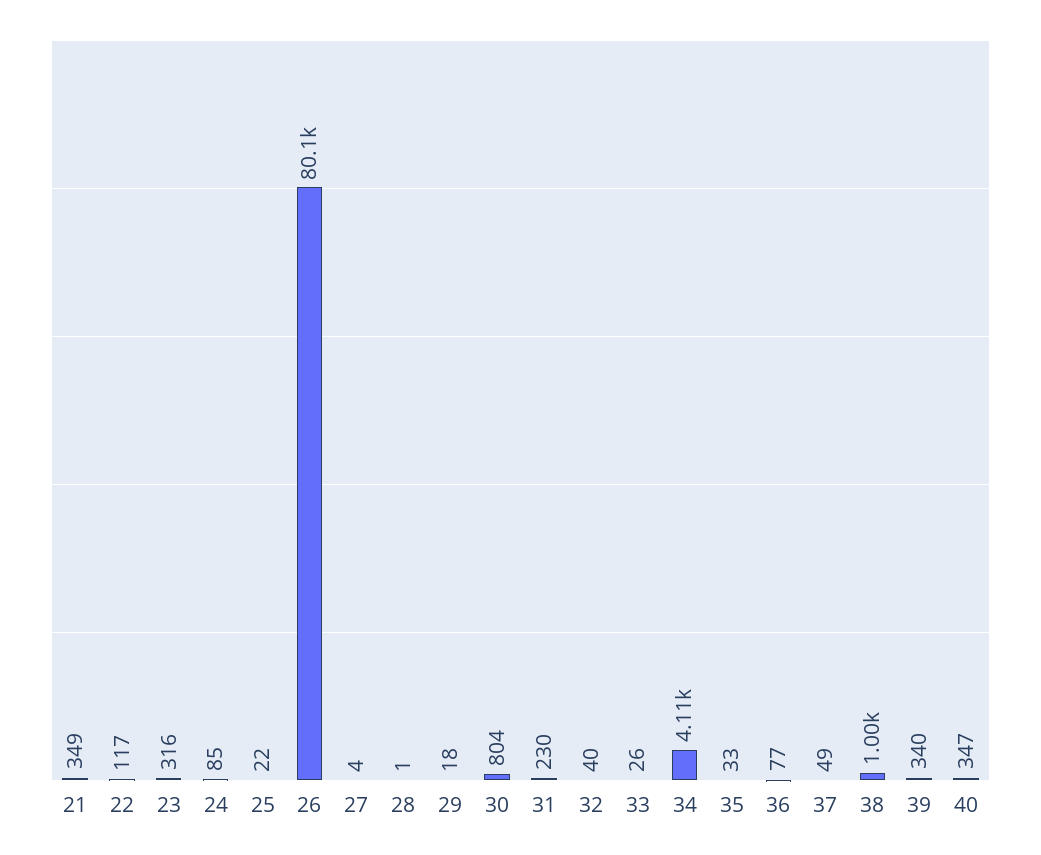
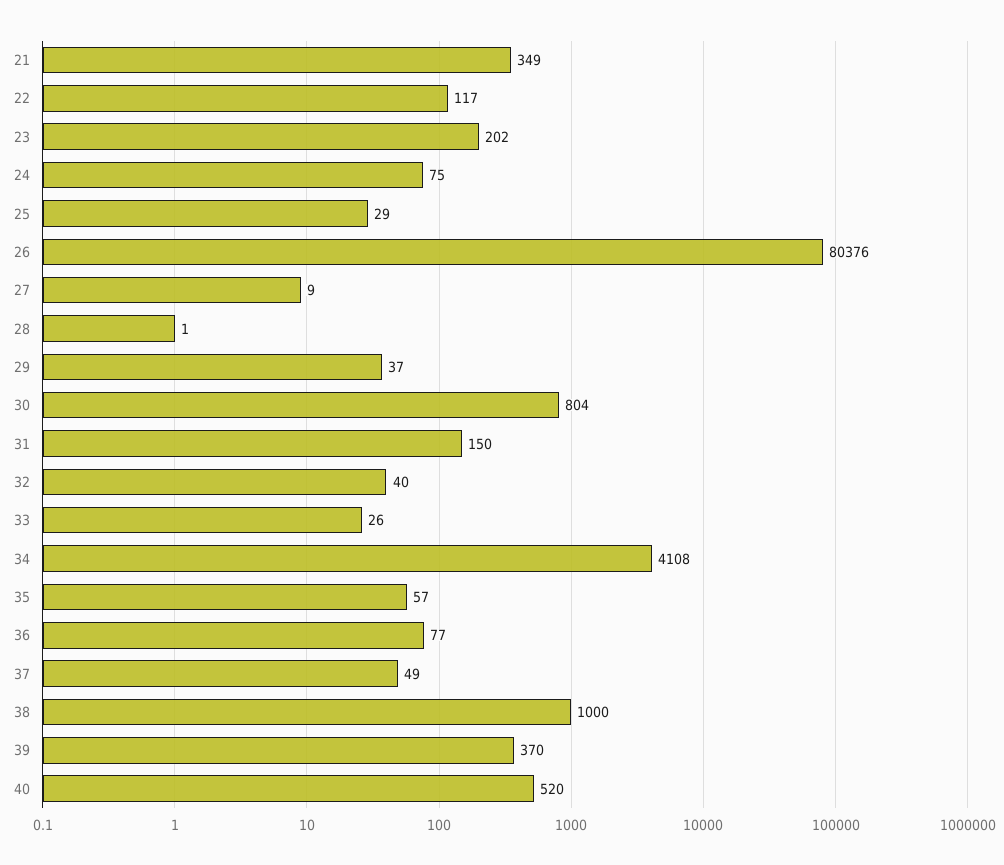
  {
    "21": 349,
    "22": 117,
-   "23": 316,
+   "23": 202,
-   "24": 85,
+   "24": 75,
-   "25": 22,
+   "25": 29,
-   "26": 80100,
+   "26": 80376,
-   "27": 4,
+   "27": 9,
    "28": 1,
-   "29": 18,
+   "29": 37,
    "30": 804,
-   "31": 230,
+   "31": 150,
    "32": 40,
    "33": 26,
    "34": 4108,
-   "35": 33,
+   "35": 57,
    "36": 77,
    "37": 49,
    "38": 1000,
-   "39": 340,
+   "39": 370,
-   "40": 347
+   "40": 520
  }

